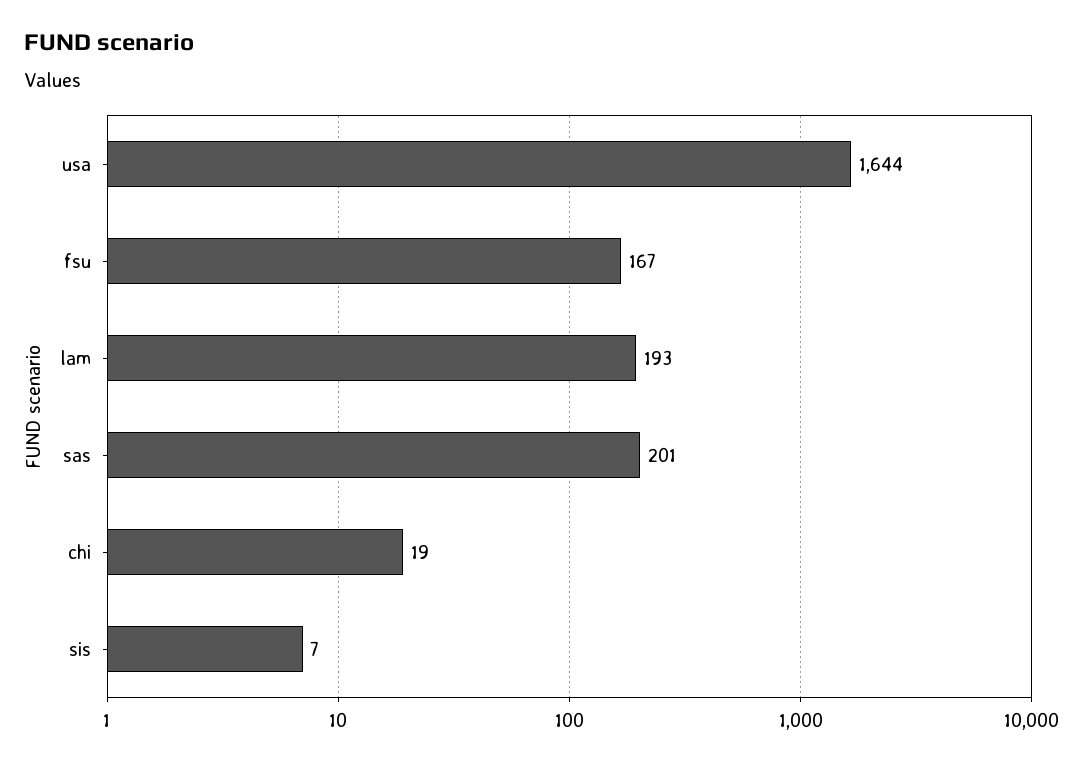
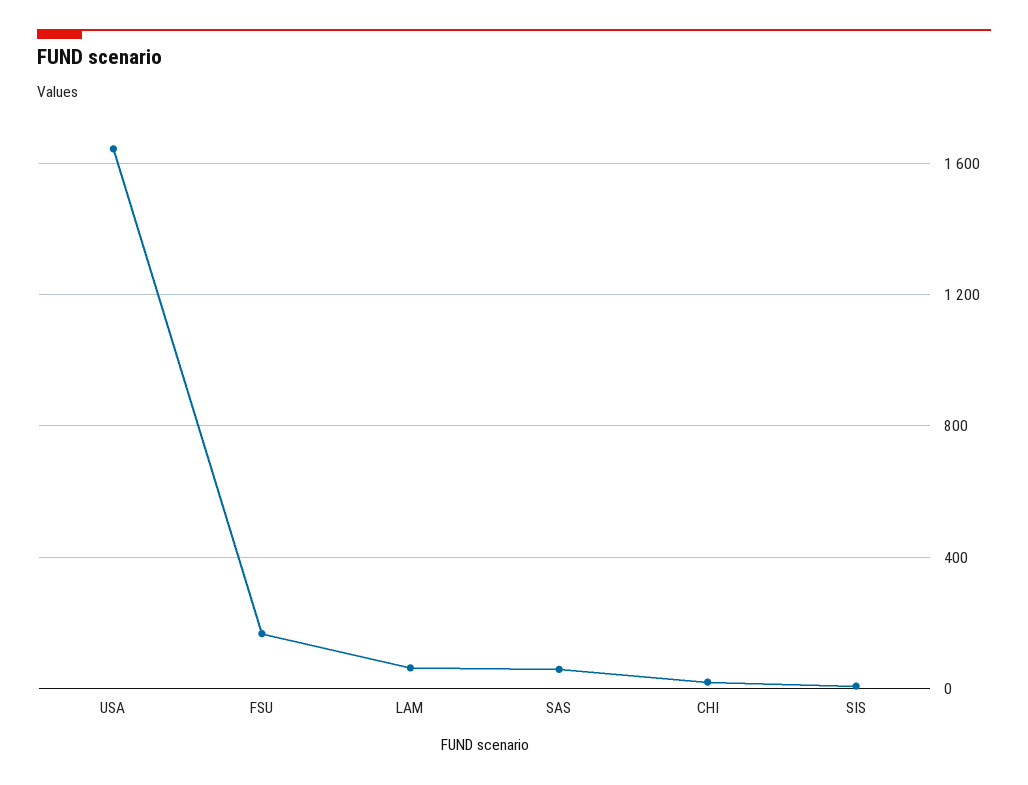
  {
    "usa": 1644,
    "fsu": 167,
-   "lam": 193,
+   "lam": 50,
-   "sas": 201,
+   "sas": 50,
    "chi": 19,
    "sis": 7
  }

